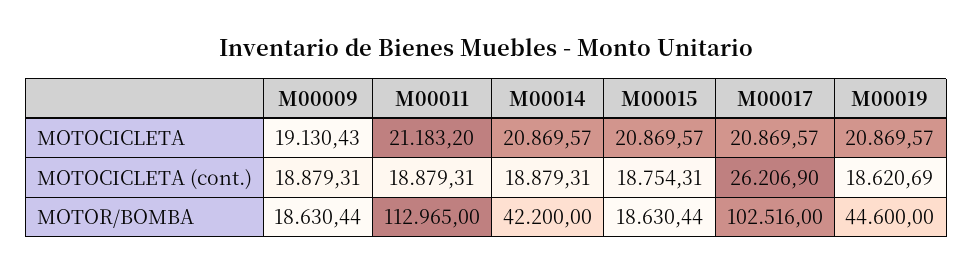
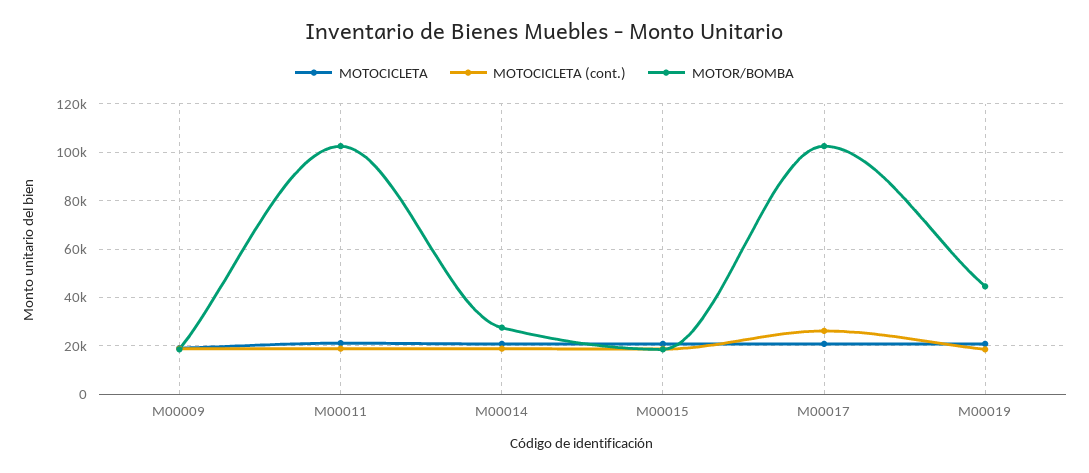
  {
    "MOTOCICLETA": {
      "M00009": 19130.43,
      "M00011": 21183.2,
      "M00014": 20869.57,
      "M00015": 20869.57,
      "M00017": 20869.57,
      "M00019": 20869.57
    },
    "MOTOCICLETA (cont.)": {
      "M00009": 18879.31,
      "M00011": 18879.31,
      "M00014": 18879.31,
      "M00015": 18754.31,
      "M00017": 26206.9,
      "M00019": 18620.69
    },
    "MOTOR/BOMBA": {
      "M00009": 18630.44,
-     "M00011": 112965,
+     "M00011": 102500,
-     "M00014": 42200,
+     "M00014": 27500,
      "M00015": 18630.44,
      "M00017": 102516,
      "M00019": 44600
    }
  }

